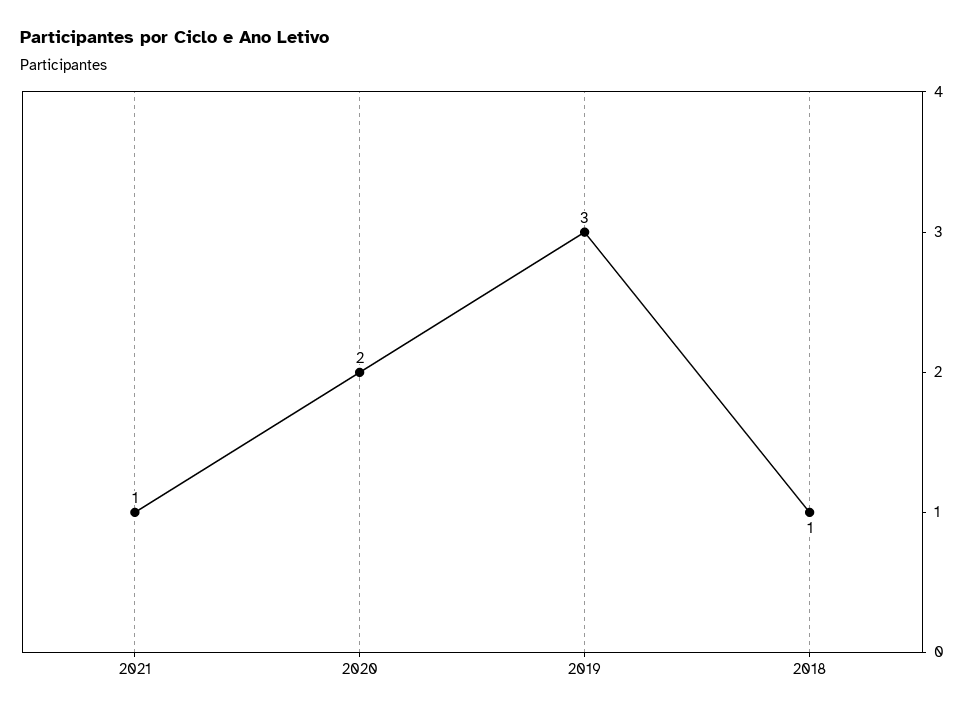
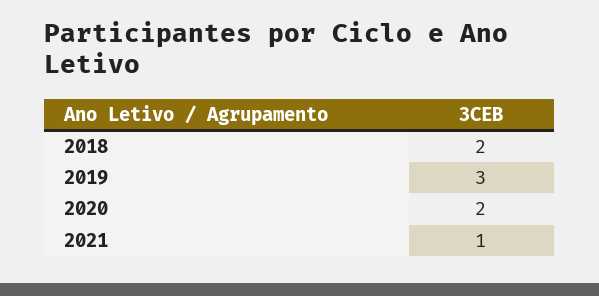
  {
    "2021": 1,
    "2020": 2,
    "2019": 3,
-   "2018": 1
+   "2018": 2
  }

